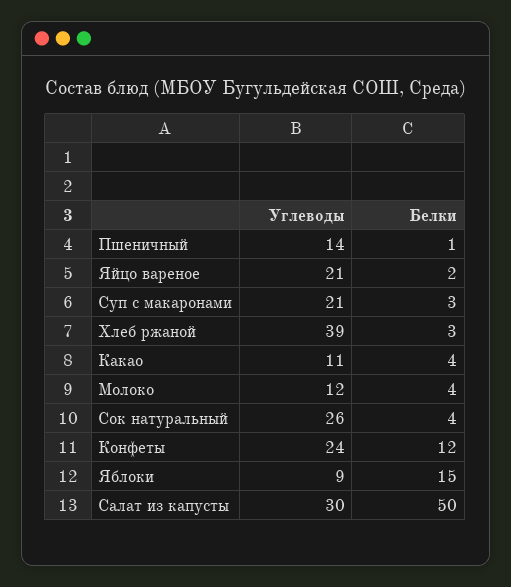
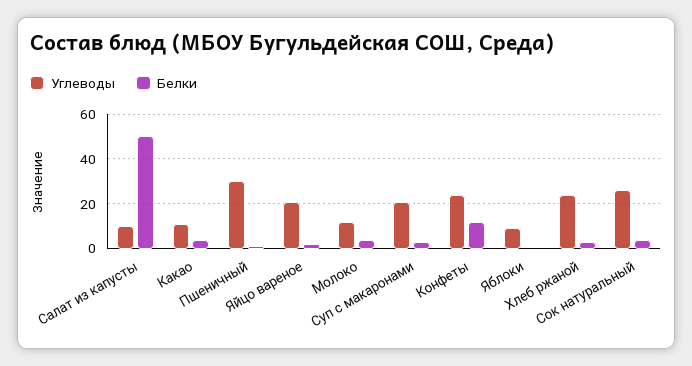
  {
    "Углеводы": {
-     "Пшеничный": 14,
+     "Пшеничный": 30,
      "Яйцо вареное": 21,
      "Суп с макаронами": 21,
-     "Хлеб ржаной": 39,
+     "Хлеб ржаной": 25,
      "Какао": 11,
      "Молоко": 12,
      "Сок натуральный": 26,
      "Конфеты": 24,
      "Яблоки": 9,
-     "Салат из капусты": 30
+     "Салат из капусты": 10
    },
    "Белки": {
      "Пшеничный": 1,
      "Яйцо вареное": 2,
      "Суп с макаронами": 3,
      "Хлеб ржаной": 3,
      "Какао": 4,
      "Молоко": 4,
      "Сок натуральный": 4,
      "Конфеты": 12,
-     "Яблоки": 15,
+     "Яблоки": 0,
      "Салат из капусты": 50
    }
  }

